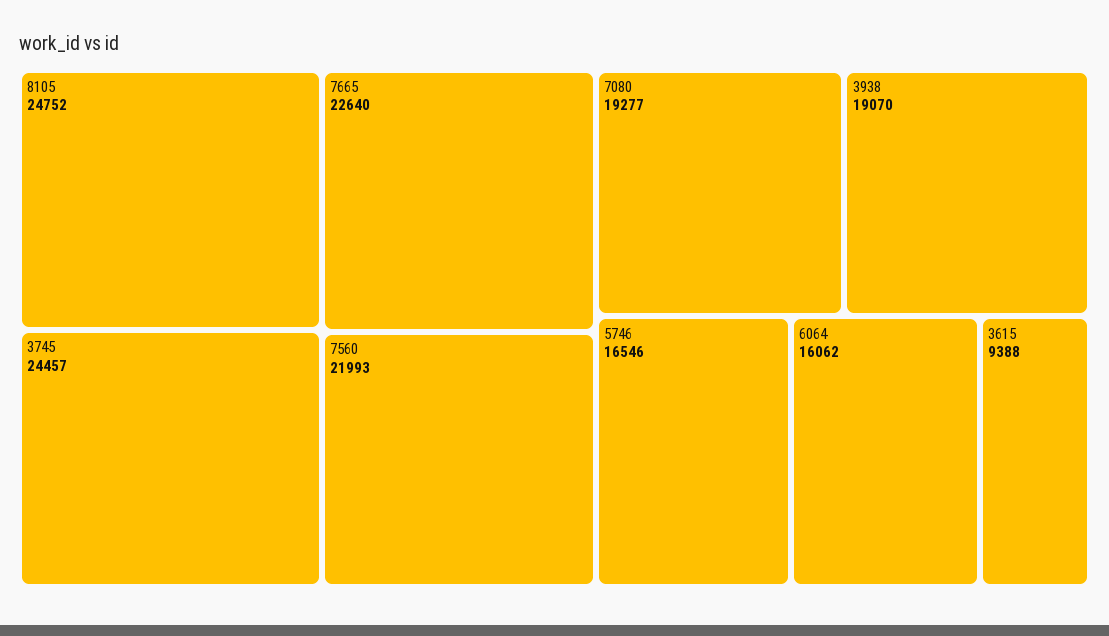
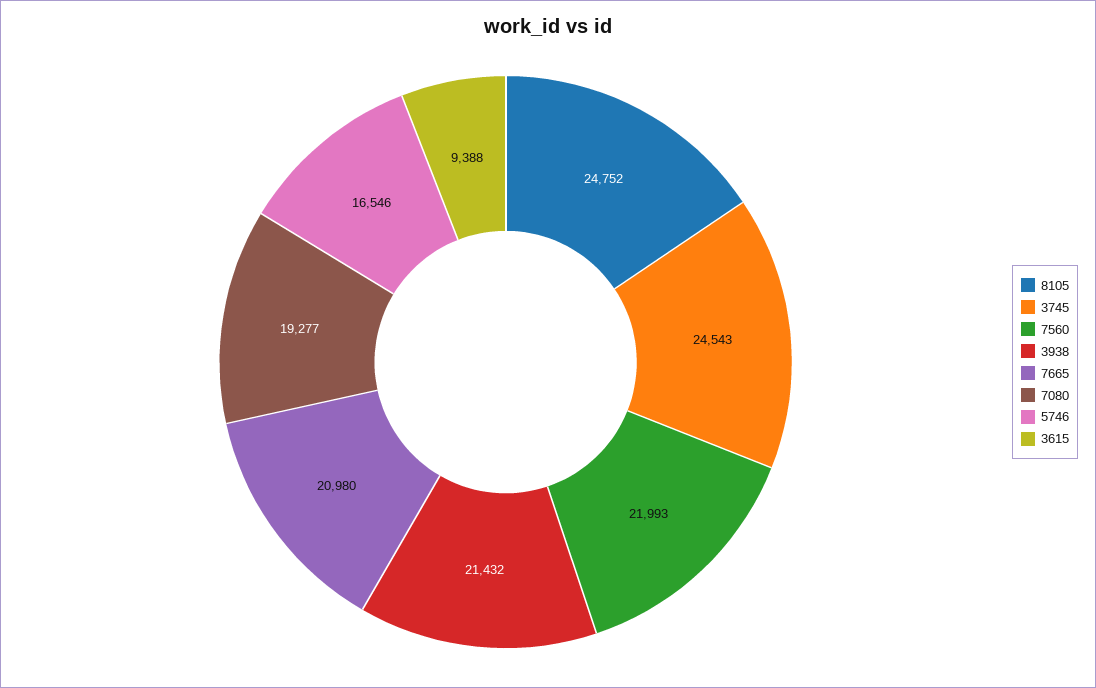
  {
    "8105": 24752,
-   "3745": 24457,
+   "3745": 24543,
-   "7665": 22640,
+   "7665": 20980,
    "7560": 21993,
    "7080": 19277,
-   "3938": 19070,
+   "3938": 21432,
    "5746": 16546,
-   "6064": 16062,
    "3615": 9388
  }

